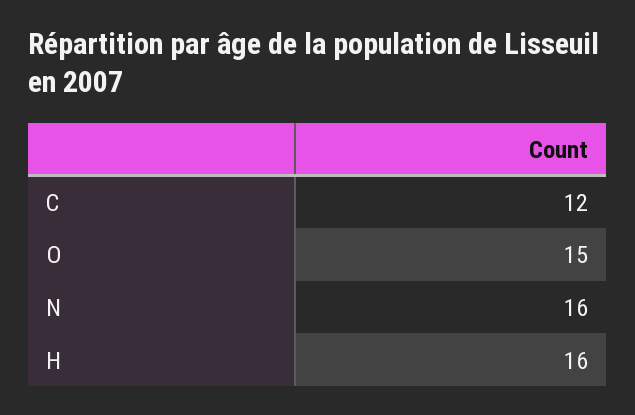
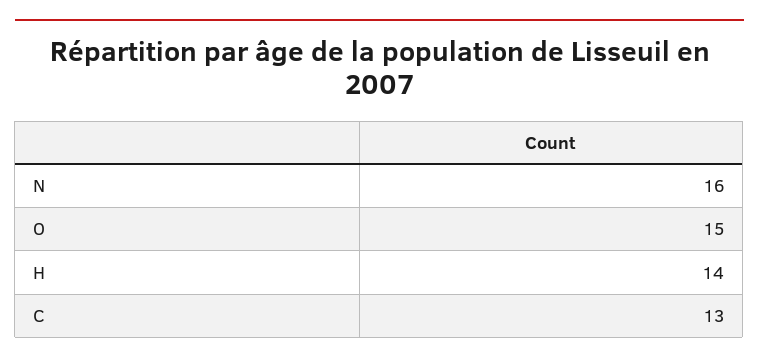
  {
-   "C": 12,
+   "C": 13,
    "O": 15,
    "N": 16,
-   "H": 16
+   "H": 14
  }

